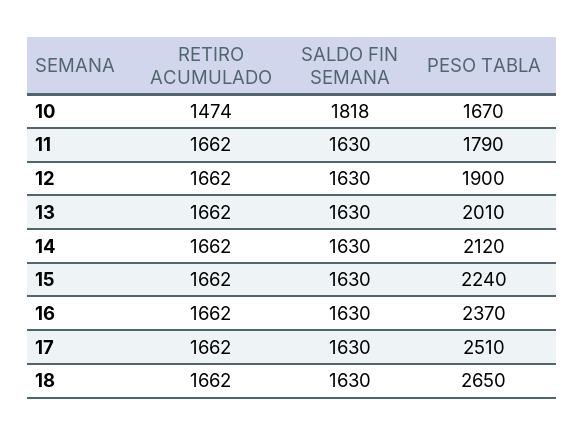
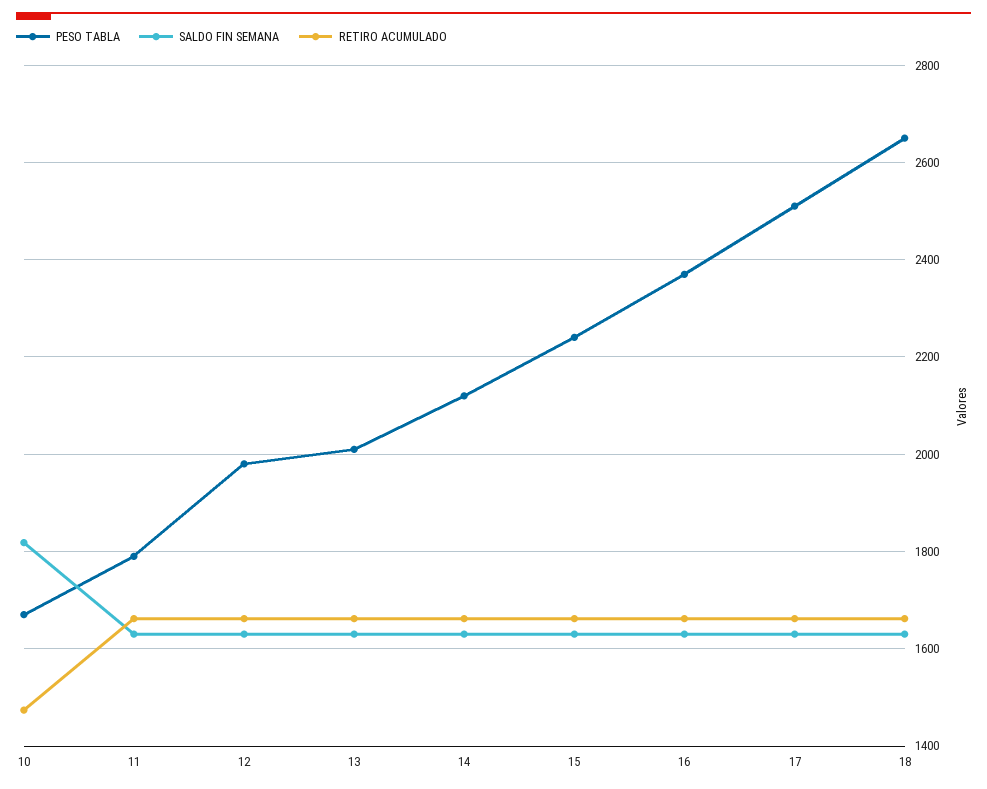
  {
    "RETIRO ACUMULADO": {
      "10": 1474,
      "11": 1662,
      "12": 1662,
      "13": 1662,
      "14": 1662,
      "15": 1662,
      "16": 1662,
      "17": 1662,
      "18": 1662
    },
    "SALDO FIN SEMANA": {
      "10": 1818,
      "11": 1630,
      "12": 1630,
      "13": 1630,
      "14": 1630,
      "15": 1630,
      "16": 1630,
      "17": 1630,
      "18": 1630
    },
    "PESO TABLA": {
      "10": 1670,
      "11": 1790,
-     "12": 1900,
+     "12": 1980,
      "13": 2010,
      "14": 2120,
      "15": 2240,
      "16": 2370,
      "17": 2510,
      "18": 2650
    }
  }

